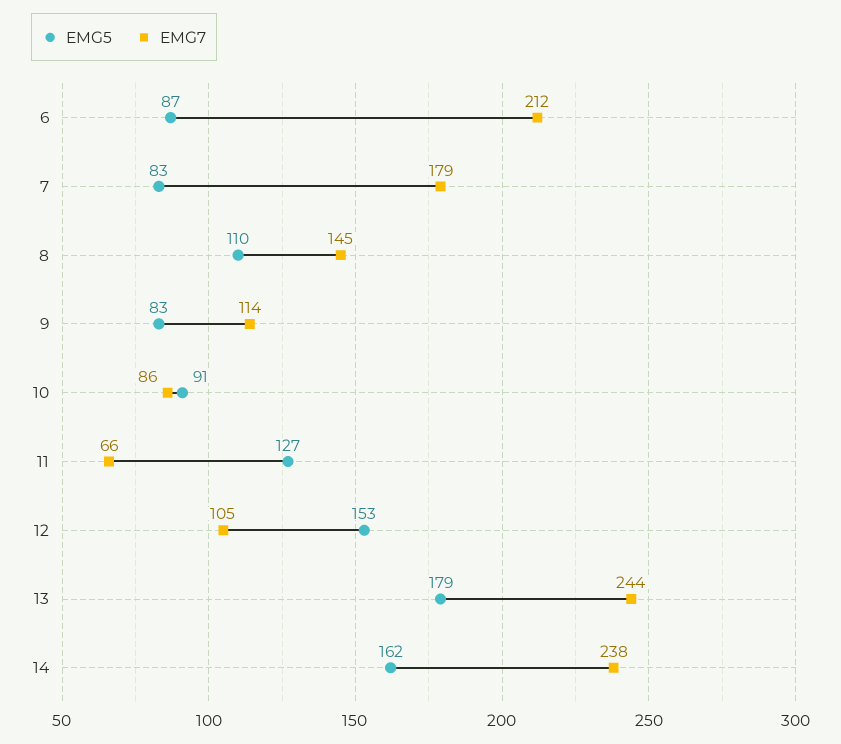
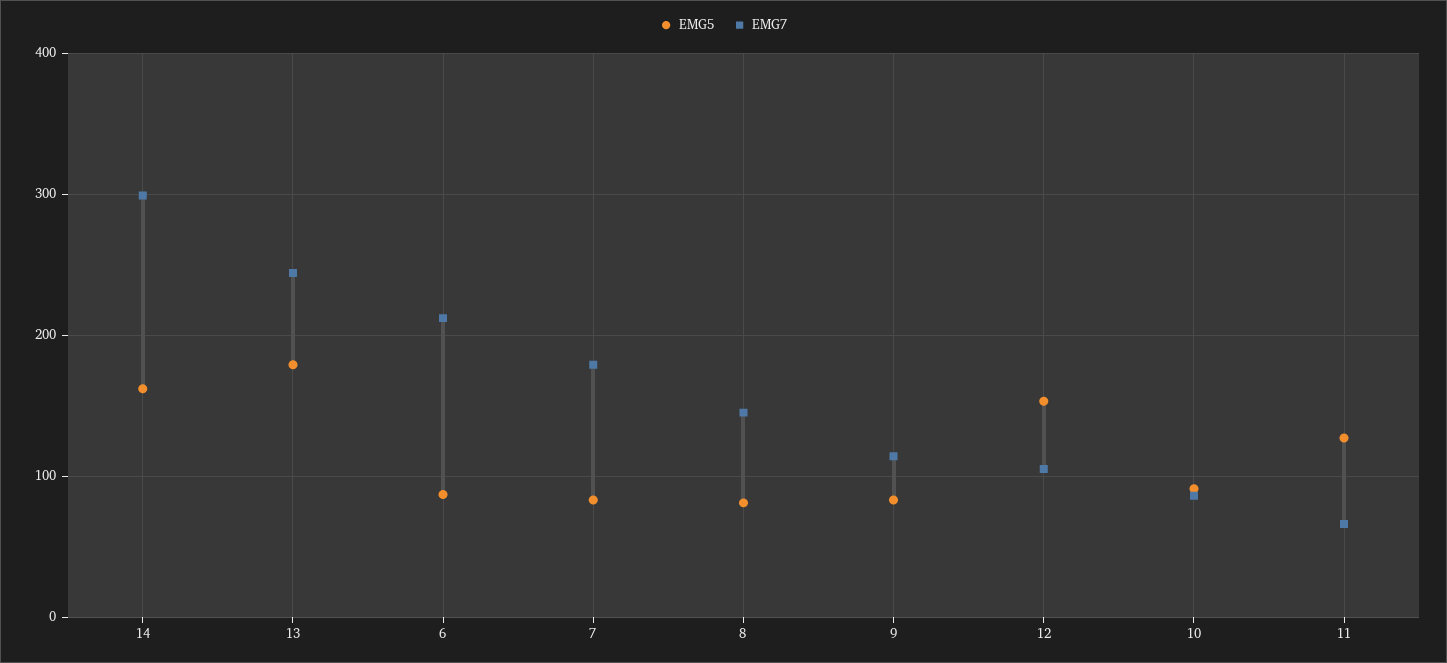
  {
    "EMG5": {
      "6": 87,
      "7": 83,
-     "8": 110,
+     "8": 80,
      "9": 83,
      "10": 91,
      "11": 127,
      "12": 153,
      "13": 179,
      "14": 162
    },
    "EMG7": {
      "6": 212,
      "7": 179,
      "8": 145,
      "9": 114,
      "10": 86,
      "11": 66,
      "12": 105,
      "13": 244,
-     "14": 238
+     "14": 300
    }
  }

